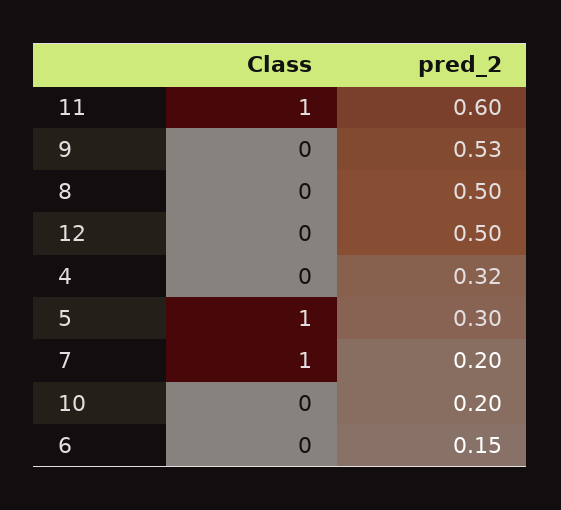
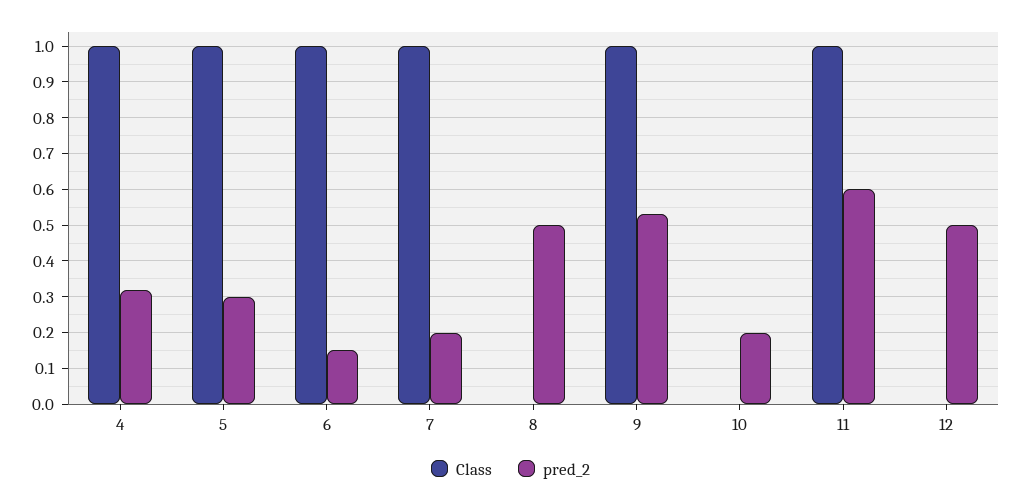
  {
    "Class": {
      "11": 1,
-     "9": 0,
+     "9": 1,
      "8": 0,
      "12": 0,
-     "4": 0,
+     "4": 1,
      "5": 1,
      "7": 1,
      "10": 0,
-     "6": 0
+     "6": 1
    },
    "pred_2": {
      "11": 0.6,
      "9": 0.53,
      "8": 0.5,
      "12": 0.5,
      "4": 0.32,
      "5": 0.3,
      "7": 0.2,
      "10": 0.2,
      "6": 0.15
    }
  }

